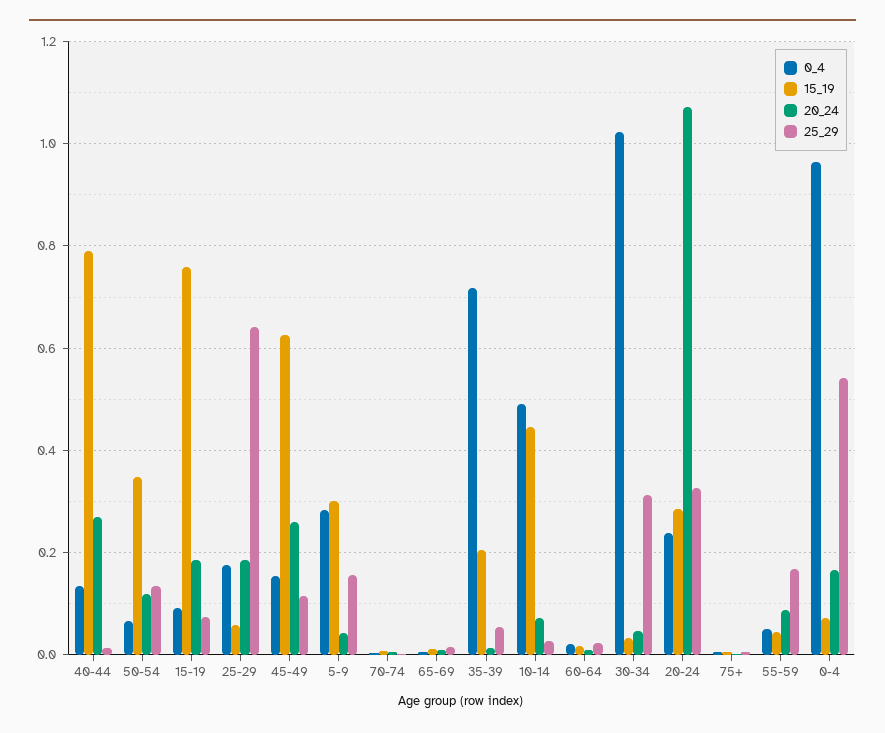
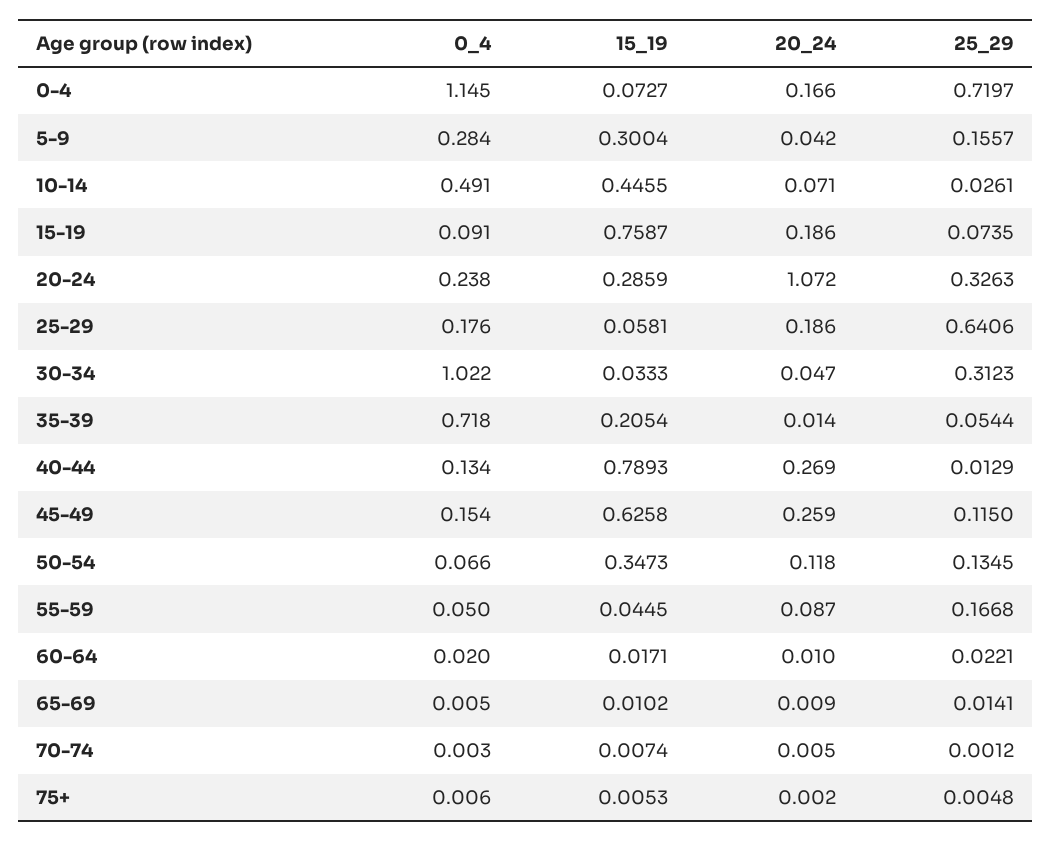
  {
    "0_4": {
      "40-44": 0.134,
      "50-54": 0.066,
      "15-19": 0.091,
      "25-29": 0.176,
      "45-49": 0.154,
      "5-9": 0.284,
      "70-74": 0.003,
      "65-69": 0.005,
      "35-39": 0.718,
      "10-14": 0.491,
      "60-64": 0.02,
      "30-34": 1.022,
      "20-24": 0.238,
      "75+": 0.006,
      "55-59": 0.05,
-     "0-4": 0.96
+     "0-4": 1.145
    },
    "15_19": {
      "40-44": 0.7893,
      "50-54": 0.3473,
      "15-19": 0.7587,
      "25-29": 0.0581,
      "45-49": 0.6258,
      "5-9": 0.3004,
      "70-74": 0.0074,
      "65-69": 0.0102,
      "35-39": 0.2054,
      "10-14": 0.4455,
      "60-64": 0.0171,
      "30-34": 0.0333,
      "20-24": 0.2859,
      "75+": 0.0053,
      "55-59": 0.0445,
      "0-4": 0.0727
    },
    "20_24": {
      "40-44": 0.269,
      "50-54": 0.118,
      "15-19": 0.186,
      "25-29": 0.186,
      "45-49": 0.259,
      "5-9": 0.042,
      "70-74": 0.005,
      "65-69": 0.009,
      "35-39": 0.014,
      "10-14": 0.071,
      "60-64": 0.01,
      "30-34": 0.047,
      "20-24": 1.072,
      "75+": 0.002,
      "55-59": 0.087,
      "0-4": 0.166
    },
    "25_29": {
      "40-44": 0.0129,
      "50-54": 0.1345,
      "15-19": 0.0735,
      "25-29": 0.6406,
      "45-49": 0.115,
      "5-9": 0.1557,
      "70-74": 0.0012,
      "65-69": 0.0141,
      "35-39": 0.0544,
      "10-14": 0.0261,
      "60-64": 0.0221,
      "30-34": 0.3123,
      "20-24": 0.3263,
      "75+": 0.0048,
      "55-59": 0.1668,
-     "0-4": 0.54
+     "0-4": 0.7197
    }
  }

